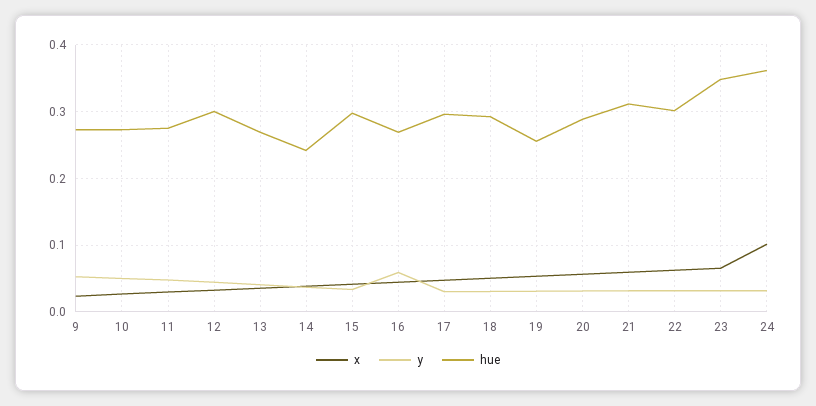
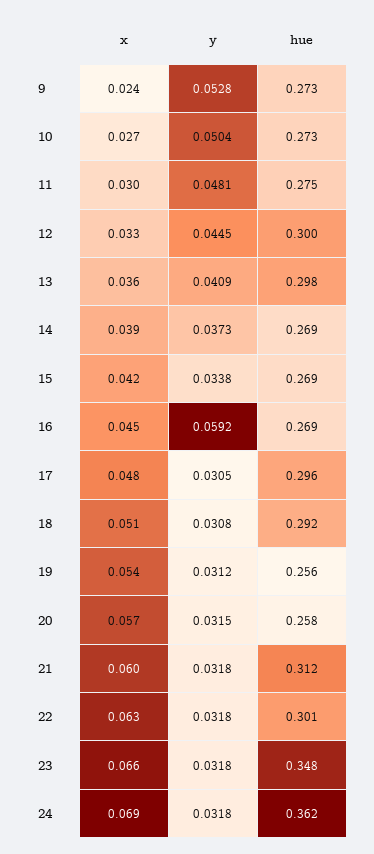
  {
    "x": {
      "9": 0.024,
      "10": 0.027,
      "11": 0.03,
      "12": 0.033,
      "13": 0.036,
      "14": 0.039,
      "15": 0.042,
      "16": 0.045,
      "17": 0.048,
      "18": 0.051,
      "19": 0.054,
      "20": 0.057,
      "21": 0.06,
      "22": 0.063,
      "23": 0.066,
-     "24": 0.1
+     "24": 0.069
    },
    "y": {
      "9": 0.0528,
      "10": 0.0504,
      "11": 0.0481,
      "12": 0.0445,
      "13": 0.0409,
      "14": 0.0373,
      "15": 0.0338,
      "16": 0.0592,
      "17": 0.0305,
      "18": 0.0308,
      "19": 0.0312,
      "20": 0.0315,
      "21": 0.0318,
      "22": 0.0318,
      "23": 0.0318,
      "24": 0.0318
    },
    "hue": {
      "9": 0.273,
      "10": 0.273,
      "11": 0.275,
      "12": 0.3,
-     "13": 0.27,
+     "13": 0.298,
-     "14": 0.24,
+     "14": 0.269,
-     "15": 0.3,
+     "15": 0.269,
      "16": 0.269,
      "17": 0.296,
      "18": 0.292,
      "19": 0.256,
-     "20": 0.29,
+     "20": 0.258,
      "21": 0.312,
      "22": 0.301,
      "23": 0.348,
      "24": 0.362
    }
  }

